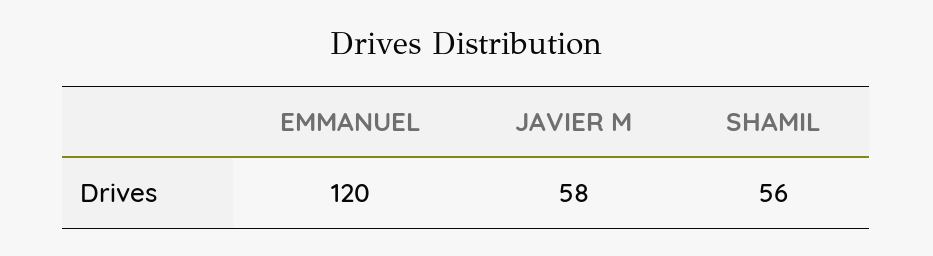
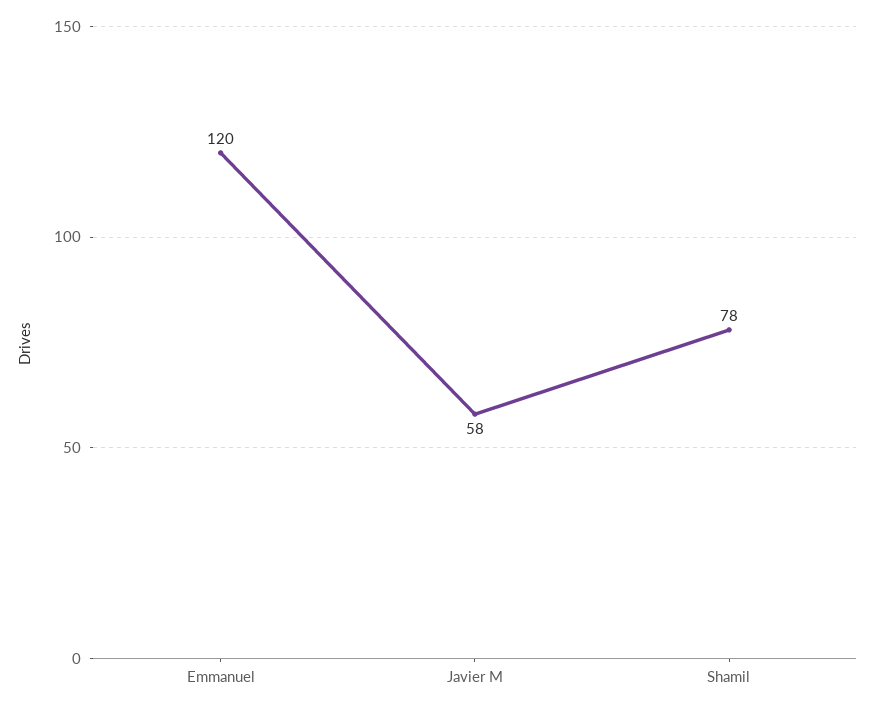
  {
    "EMMANUEL": 120,
    "JAVIER M": 58,
-   "SHAMIL": 56
+   "SHAMIL": 78
  }

